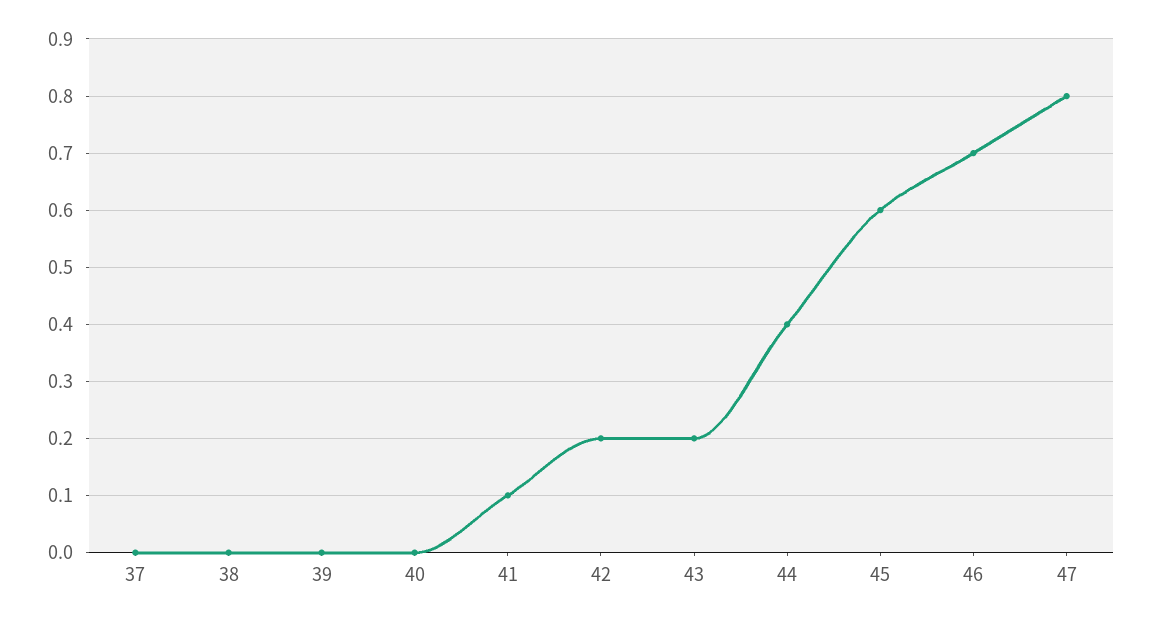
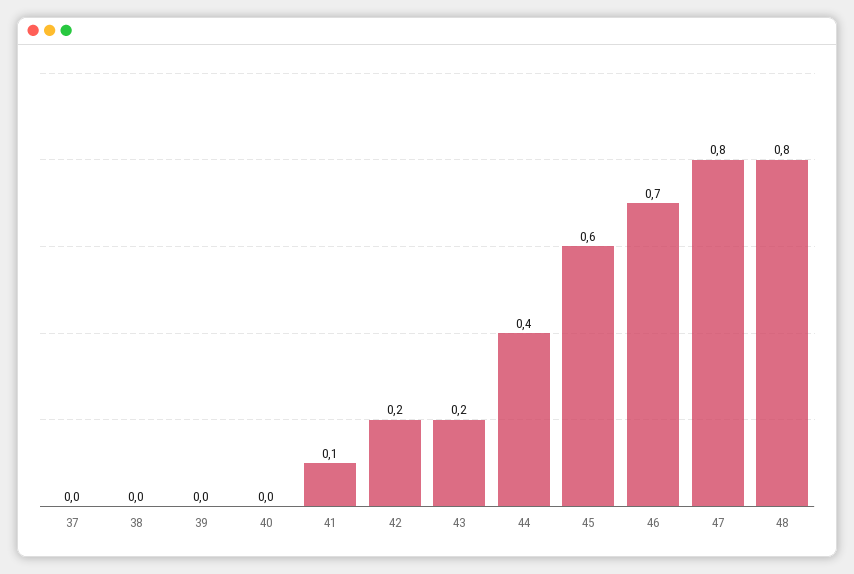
  {
    "37": 0,
    "38": 0,
    "39": 0,
    "40": 0,
    "41": 0.1,
    "42": 0.2,
    "43": 0.2,
    "44": 0.4,
    "45": 0.6,
    "46": 0.7,
-   "47": 0.8
+   "47": 0.8,
+   "48": 0.8
  }

